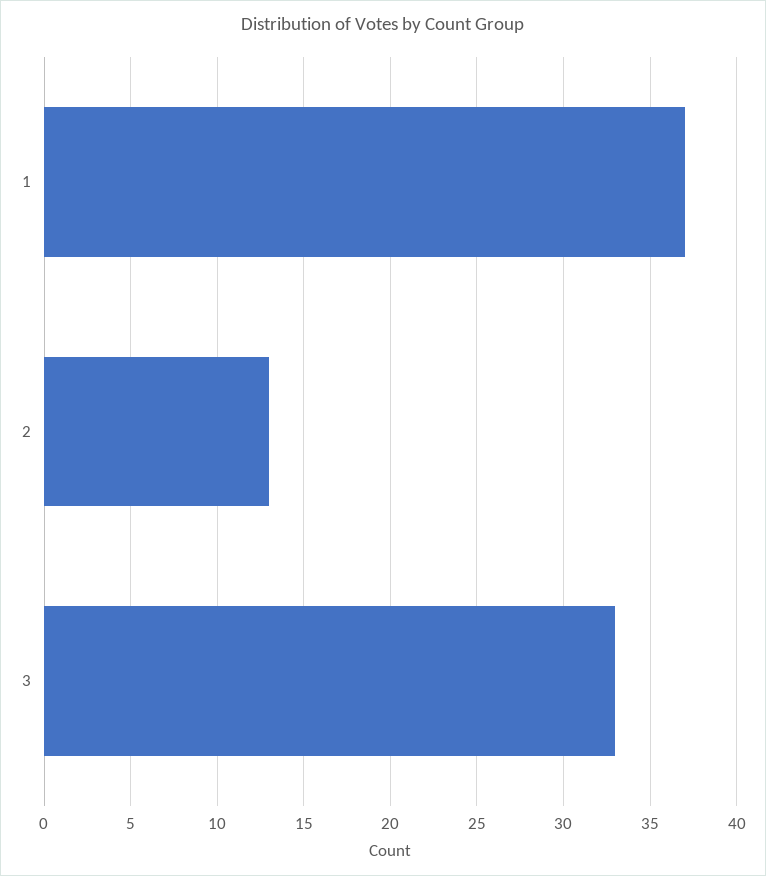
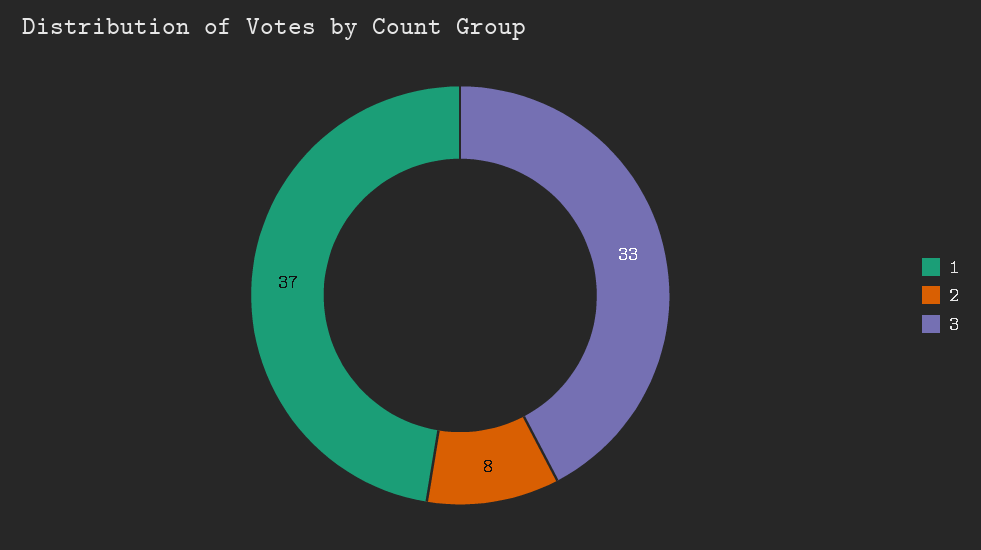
  {
    "1": 37,
-   "2": 13,
+   "2": 8,
    "3": 33
  }

